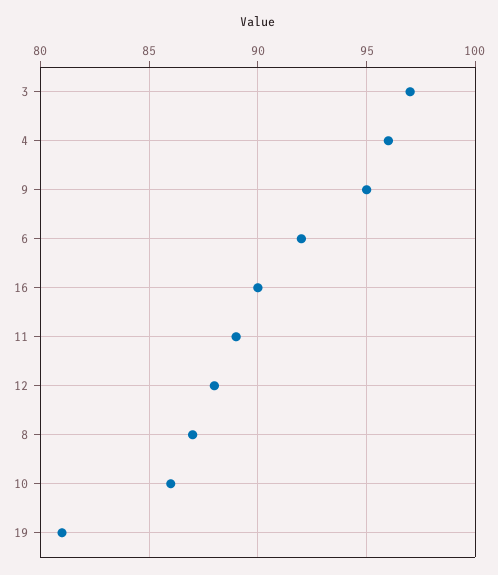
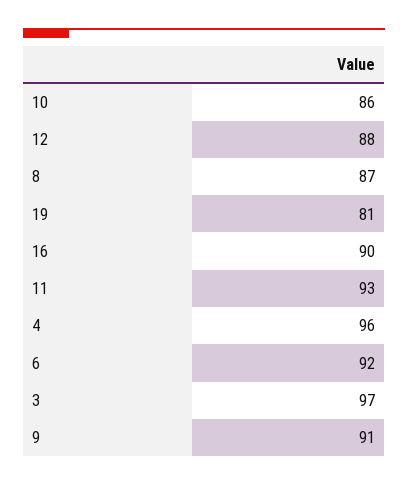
  {
    "3": 97,
    "4": 96,
-   "9": 95,
+   "9": 91,
    "6": 92,
    "16": 90,
-   "11": 89,
+   "11": 93,
    "12": 88,
    "8": 87,
    "10": 86,
    "19": 81
  }

